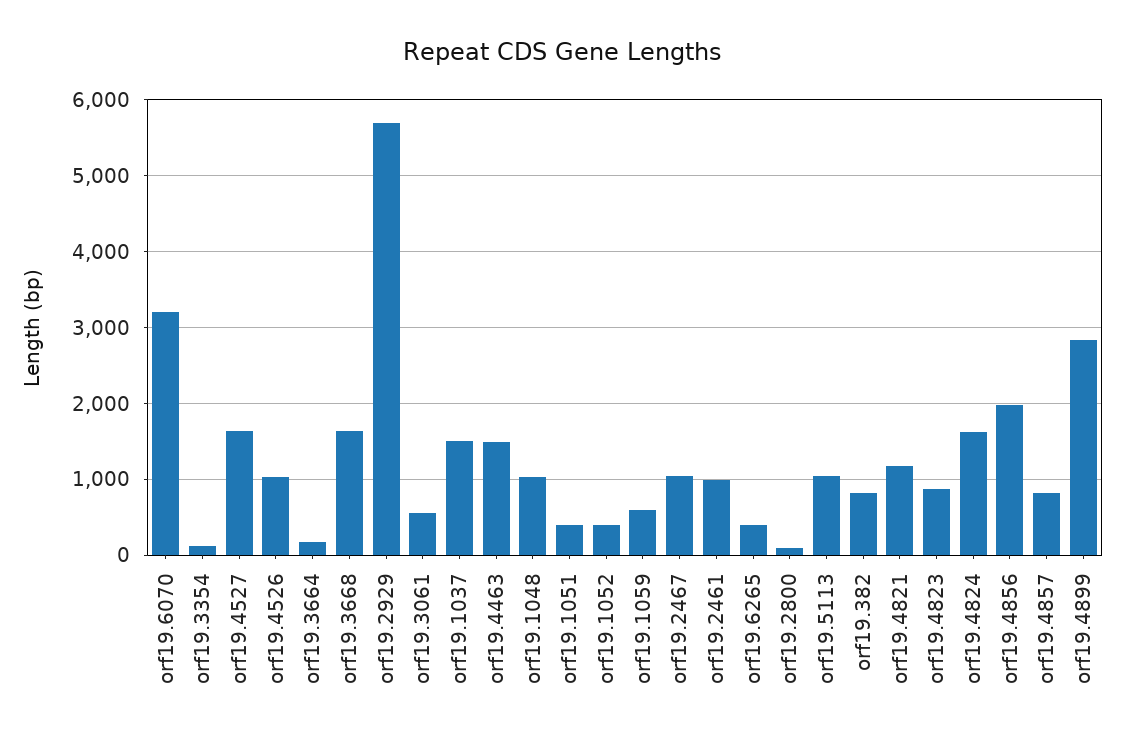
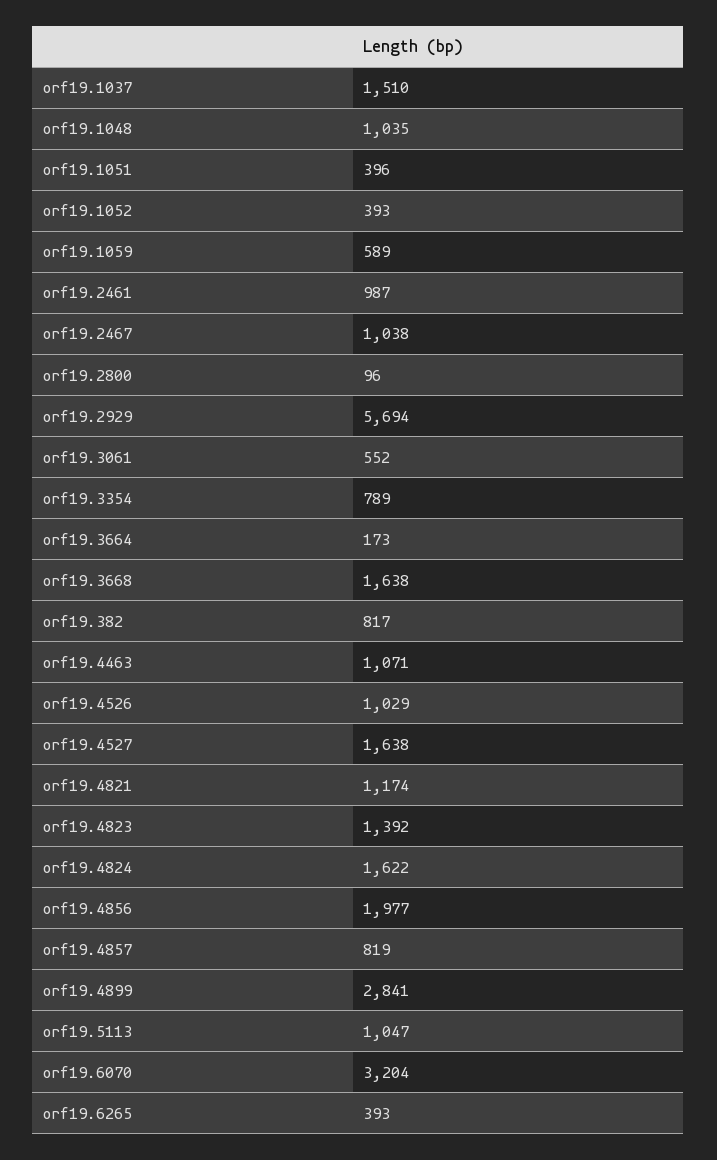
  {
    "orf19.6070": 3204,
-   "orf19.3354": 100,
+   "orf19.3354": 789,
    "orf19.4527": 1638,
    "orf19.4526": 1029,
    "orf19.3664": 173,
    "orf19.3668": 1638,
    "orf19.2929": 5694,
    "orf19.3061": 552,
    "orf19.1037": 1510,
-   "orf19.4463": 1500,
+   "orf19.4463": 1071,
    "orf19.1048": 1035,
    "orf19.1051": 396,
    "orf19.1052": 393,
    "orf19.1059": 589,
    "orf19.2467": 1038,
    "orf19.2461": 987,
    "orf19.6265": 393,
    "orf19.2800": 96,
    "orf19.5113": 1047,
    "orf19.382": 817,
    "orf19.4821": 1174,
-   "orf19.4823": 900,
+   "orf19.4823": 1392,
    "orf19.4824": 1622,
    "orf19.4856": 1977,
    "orf19.4857": 819,
    "orf19.4899": 2841
  }

